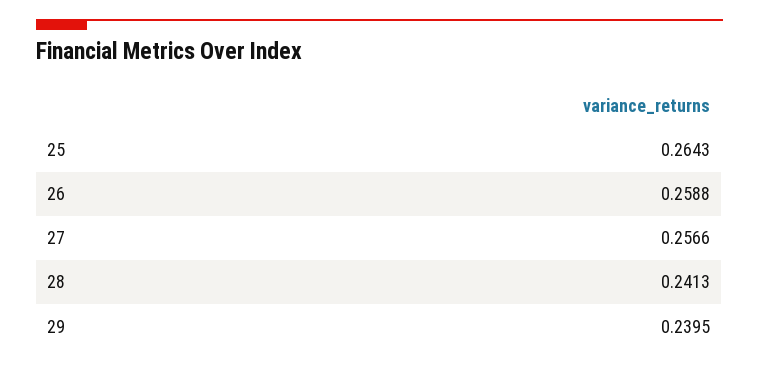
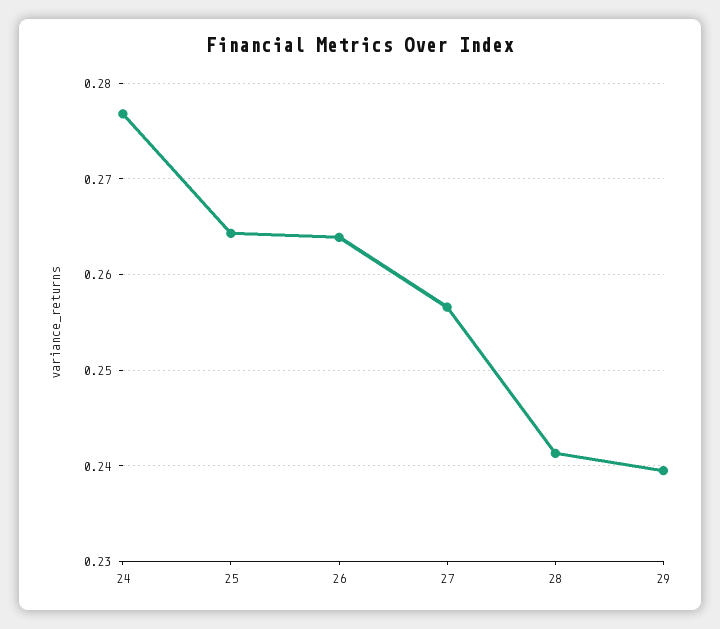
  {
    "25": 0.2643,
-   "26": 0.2588,
+   "26": 0.264,
    "27": 0.2566,
    "28": 0.2413,
-   "29": 0.2395
+   "29": 0.2395,
+   "24": 0.277
  }

